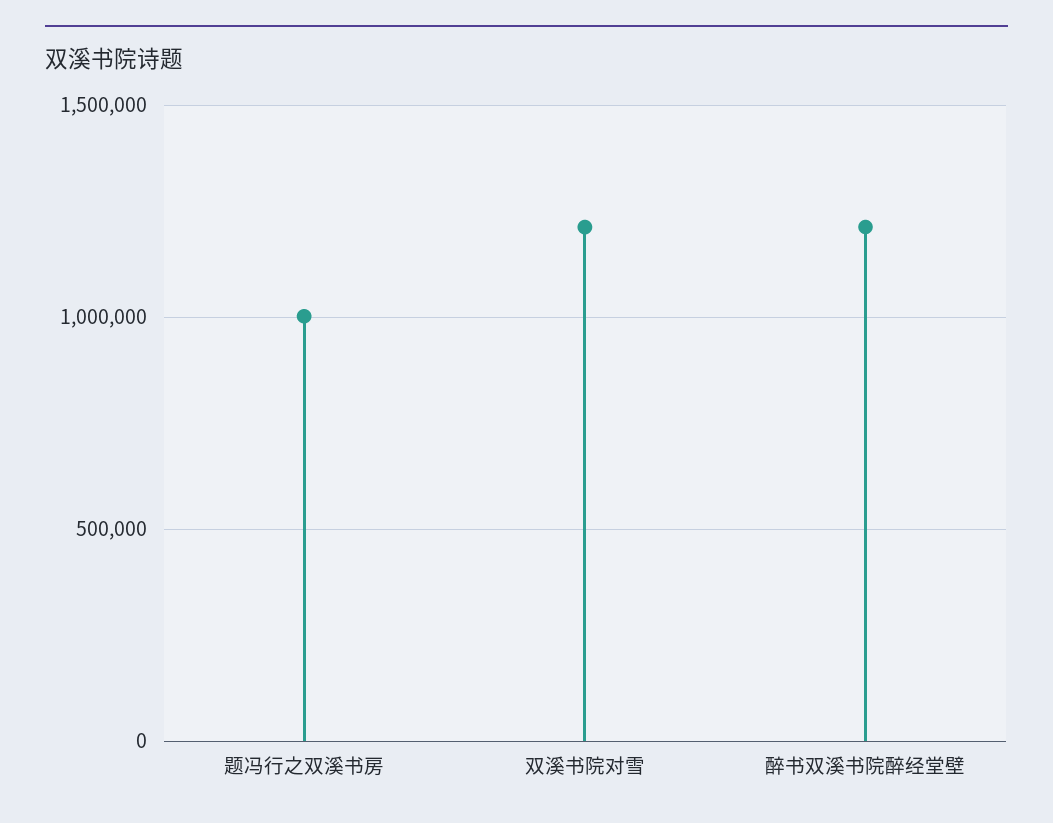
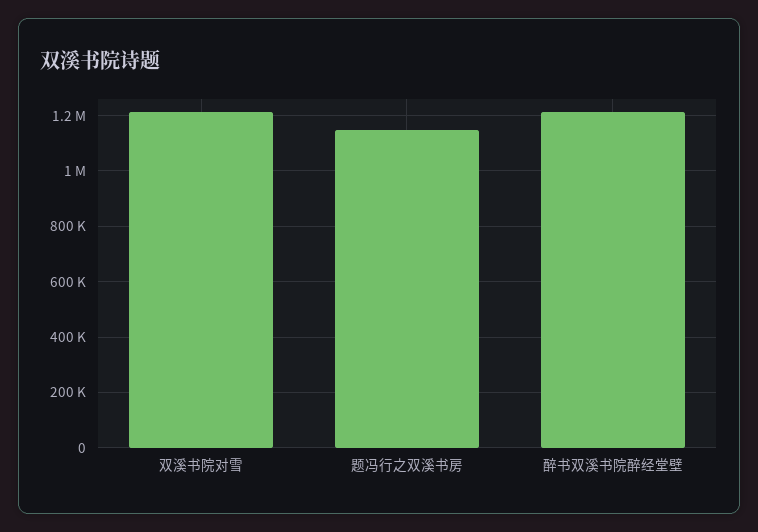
  {
-   "题冯行之双溪书房": 1000000,
+   "题冯行之双溪书房": 1150000,
    "双溪书院对雪": 1200000,
    "醉书双溪书院醉经堂壁": 1200000
  }

